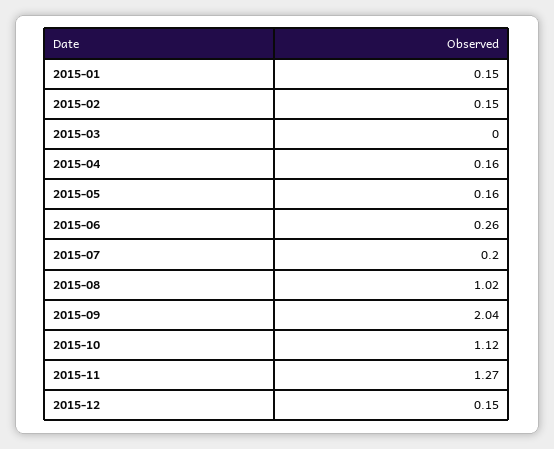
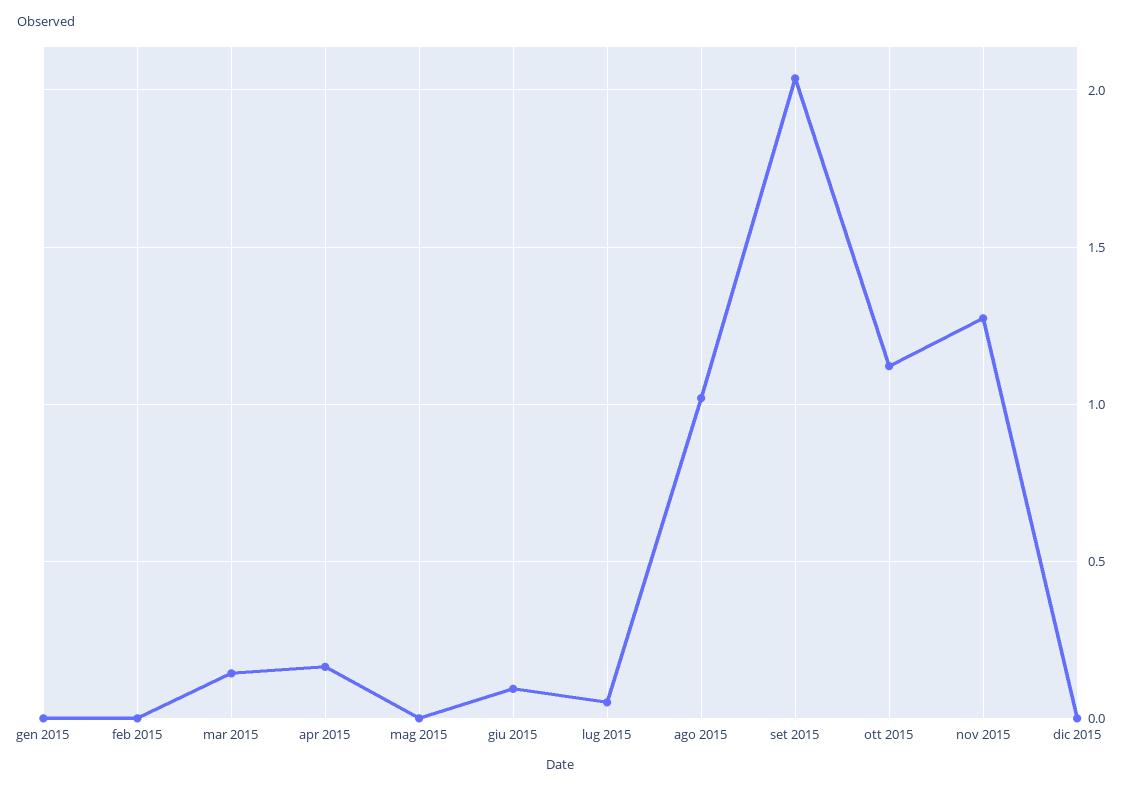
  {
-   "2015-01": 0.15,
+   "2015-01": 0,
-   "2015-02": 0.15,
+   "2015-02": 0,
-   "2015-03": 0,
+   "2015-03": 0.15,
    "2015-04": 0.16,
-   "2015-05": 0.16,
+   "2015-05": 0,
-   "2015-06": 0.26,
+   "2015-06": 0.1,
-   "2015-07": 0.2,
+   "2015-07": 0.05,
    "2015-08": 1.02,
    "2015-09": 2.04,
    "2015-10": 1.12,
    "2015-11": 1.27,
-   "2015-12": 0.15
+   "2015-12": 0
  }

